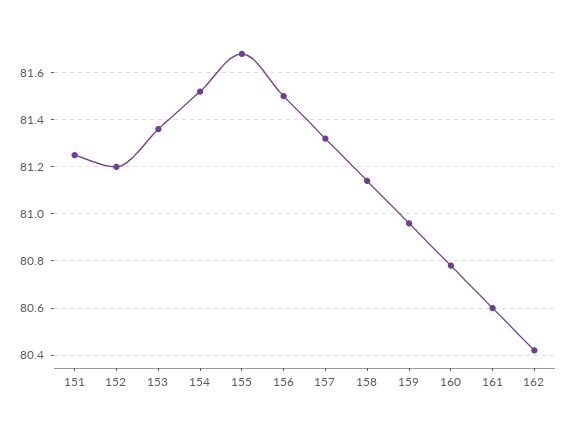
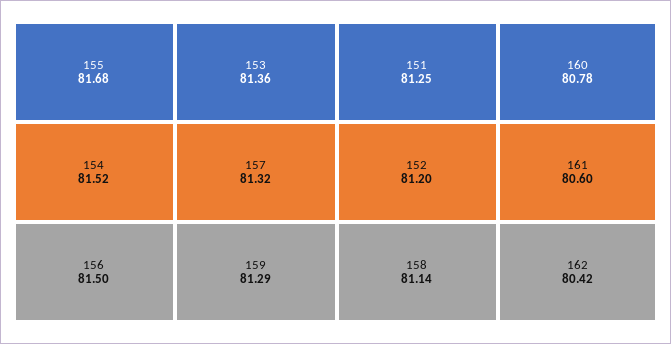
  {
    "151": 81.25,
    "152": 81.2,
    "153": 81.36,
    "154": 81.52,
    "155": 81.68,
    "156": 81.5,
    "157": 81.32,
    "158": 81.14,
-   "159": 80.95,
+   "159": 81.29,
    "160": 80.78,
    "161": 80.6,
    "162": 80.42
  }

